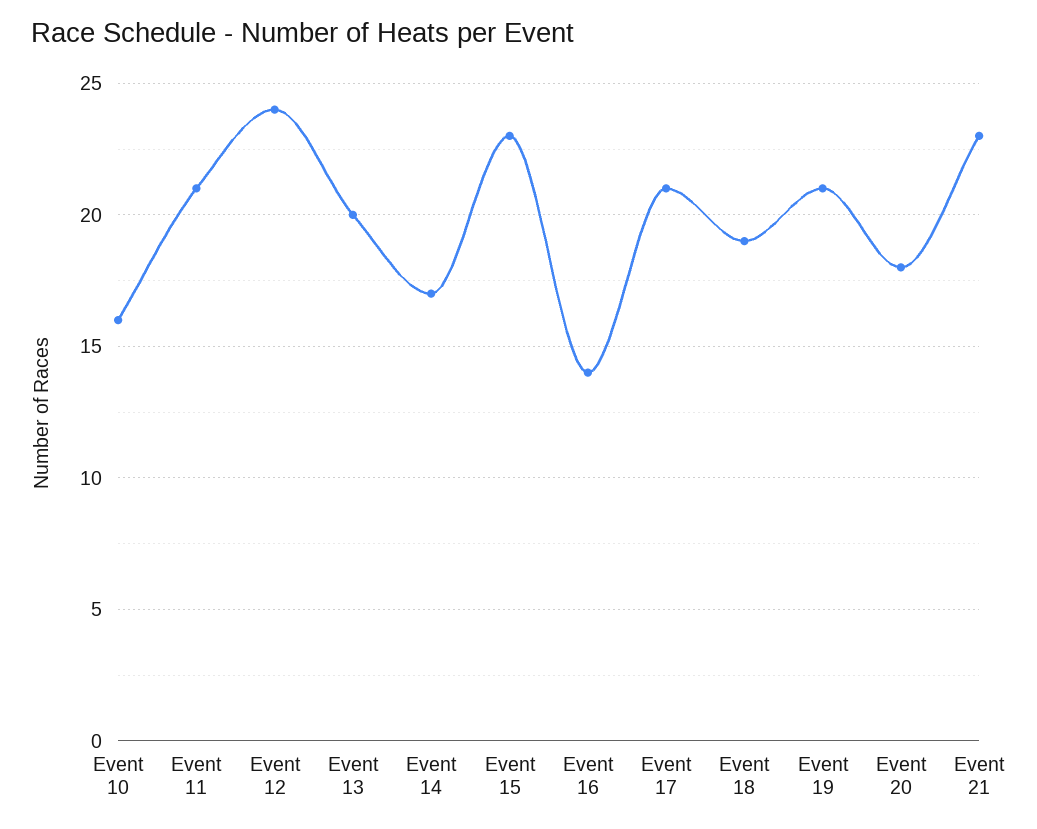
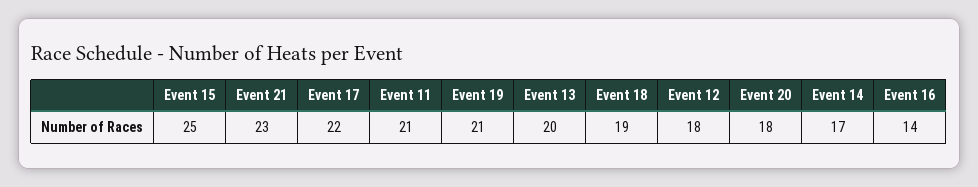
  {
-   "Event 10": 16,
    "Event 11": 21,
-   "Event 12": 24,
+   "Event 12": 18,
    "Event 13": 20,
    "Event 14": 17,
-   "Event 15": 23,
+   "Event 15": 25,
    "Event 16": 14,
-   "Event 17": 21,
+   "Event 17": 22,
    "Event 18": 19,
    "Event 19": 21,
    "Event 20": 18,
    "Event 21": 23
  }

